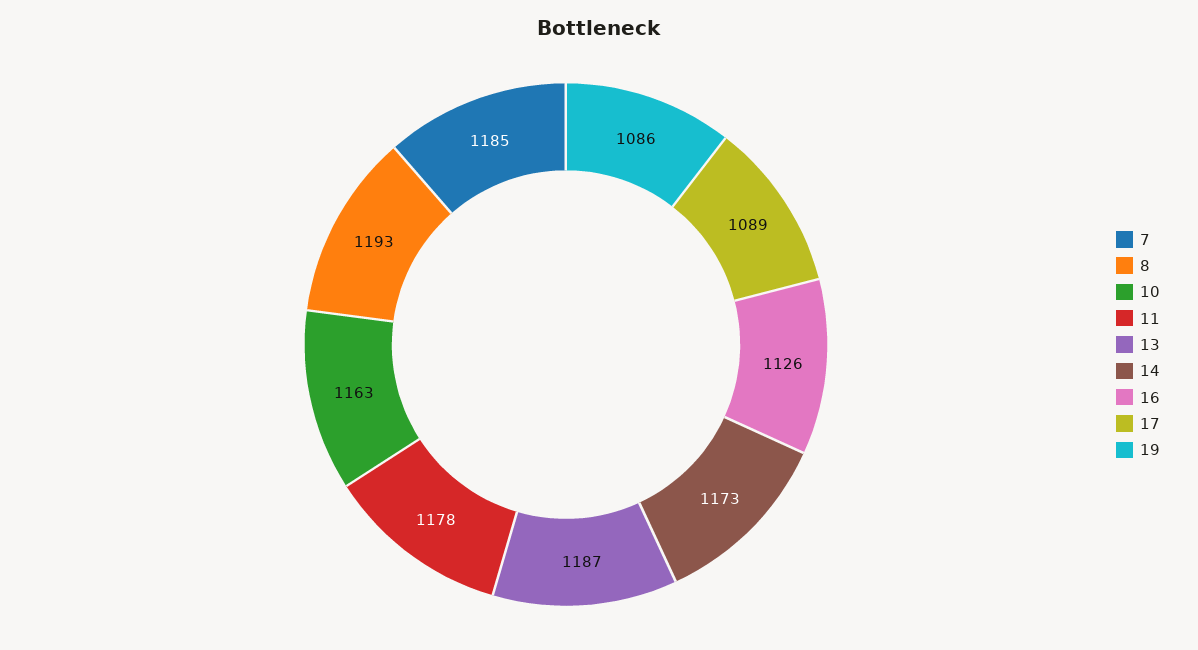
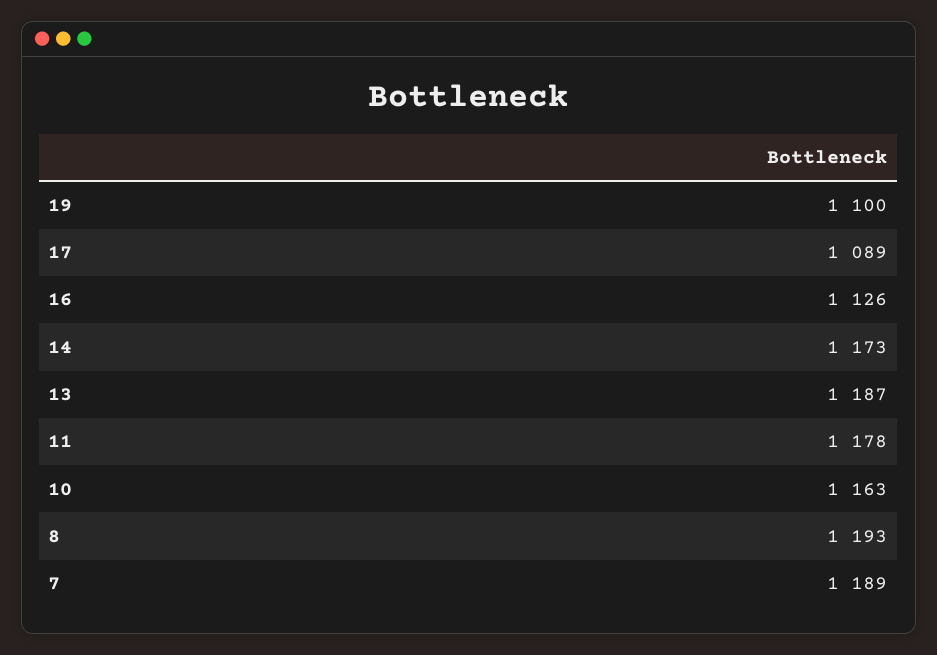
  {
-   "7": 1185,
+   "7": 1189,
    "8": 1193,
    "10": 1163,
    "11": 1178,
    "13": 1187,
    "14": 1173,
    "16": 1126,
    "17": 1089,
-   "19": 1086
+   "19": 1100
  }

